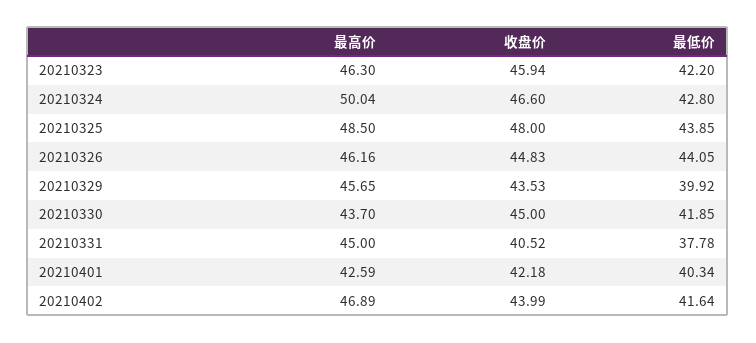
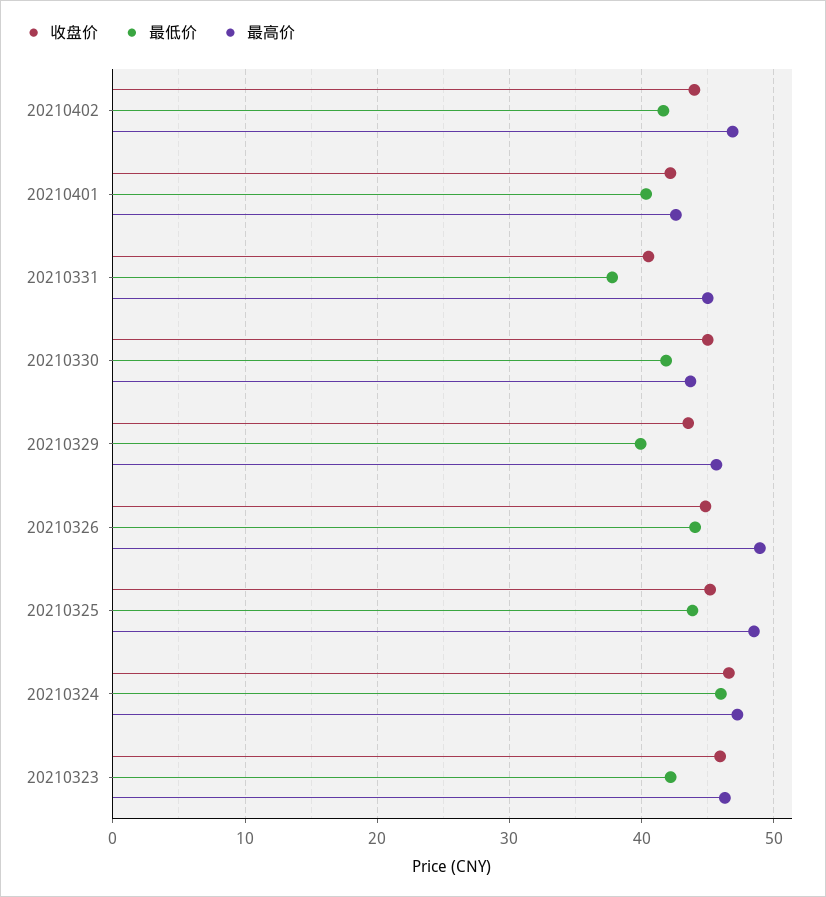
  {
    "最高价": {
      "20210323": 46.3,
-     "20210324": 50.04,
+     "20210324": 47,
      "20210325": 48.5,
-     "20210326": 46.16,
+     "20210326": 49,
      "20210329": 45.65,
      "20210330": 43.7,
      "20210331": 45,
      "20210401": 42.59,
      "20210402": 46.89
    },
    "收盘价": {
      "20210323": 45.94,
      "20210324": 46.6,
-     "20210325": 48,
+     "20210325": 45,
      "20210326": 44.83,
      "20210329": 43.53,
      "20210330": 45,
      "20210331": 40.52,
      "20210401": 42.18,
      "20210402": 43.99
    },
    "最低价": {
      "20210323": 42.2,
-     "20210324": 42.8,
+     "20210324": 46,
      "20210325": 43.85,
      "20210326": 44.05,
      "20210329": 39.92,
      "20210330": 41.85,
      "20210331": 37.78,
      "20210401": 40.34,
      "20210402": 41.64
    }
  }

